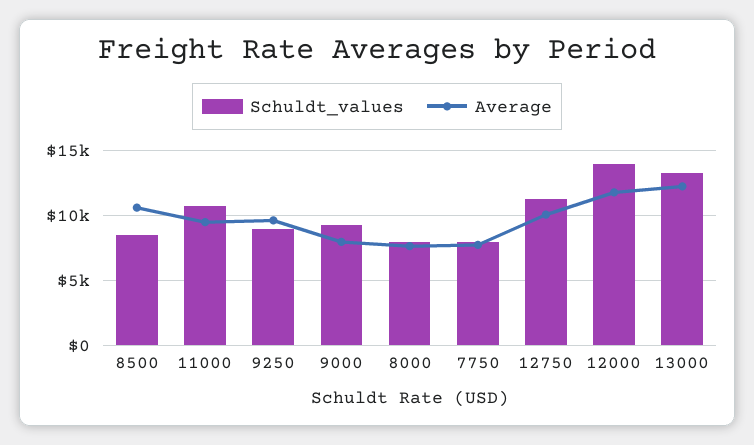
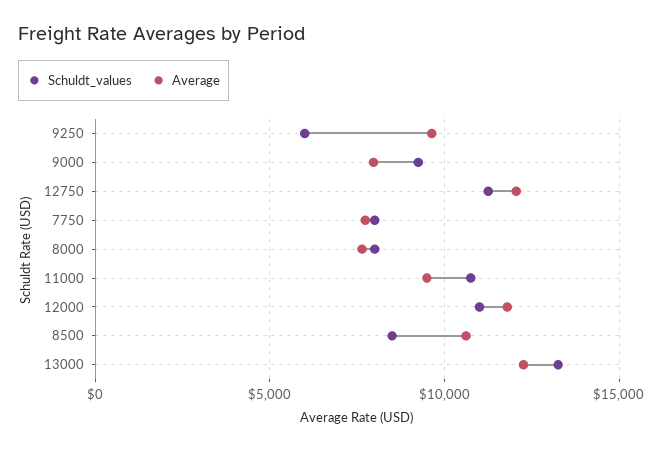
  {
    "Schuldt_values": {
      "8500": 8500,
      "11000": 11000,
-     "9250": 9000,
+     "9250": 6000,
      "9000": 9500,
      "8000": 8000,
      "7750": 8000,
      "12750": 11500,
-     "12000": 14000,
+     "12000": 11000,
      "13000": 13500
    },
    "Average": {
      "8500": 10500,
      "11000": 9500,
      "9250": 9500,
      "9000": 8000,
      "8000": 7500,
      "7750": 7500,
-     "12750": 10000,
+     "12750": 12000,
      "12000": 12000,
      "13000": 12500
    }
  }

